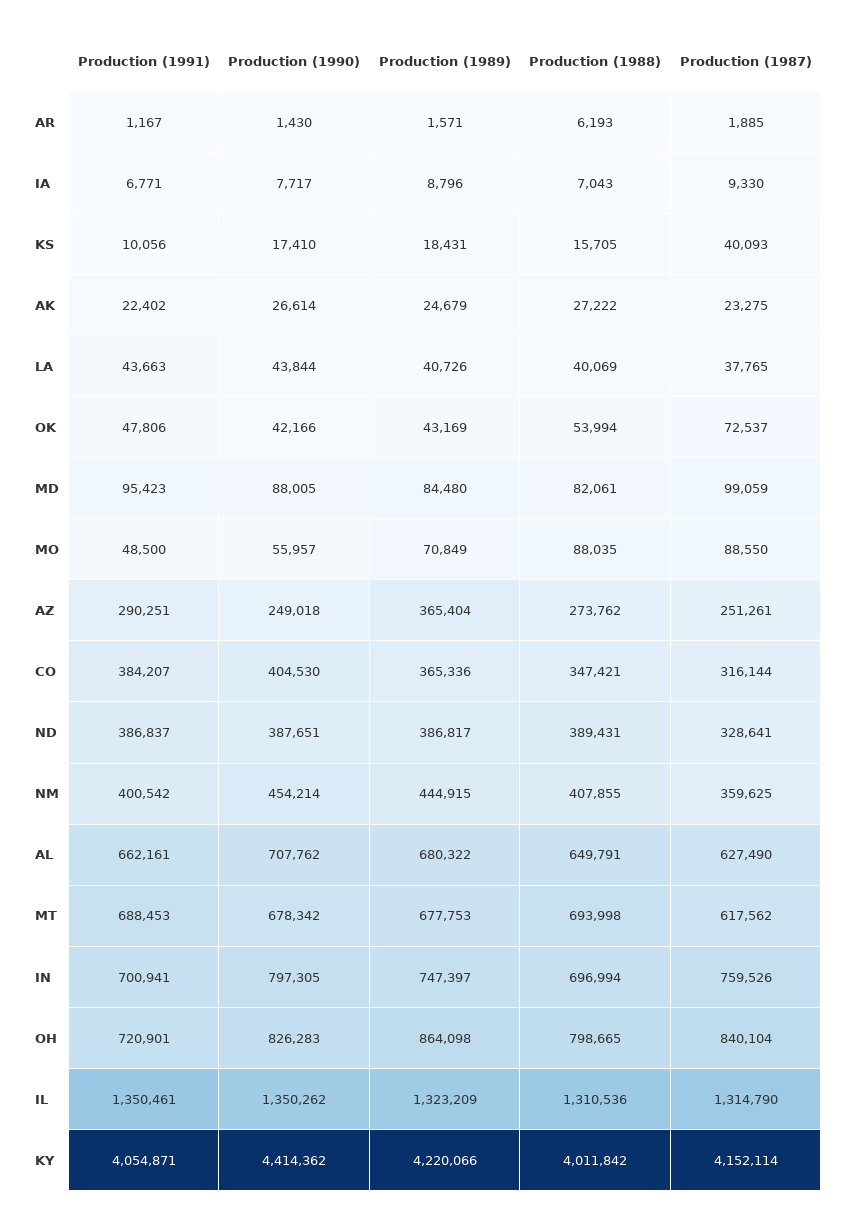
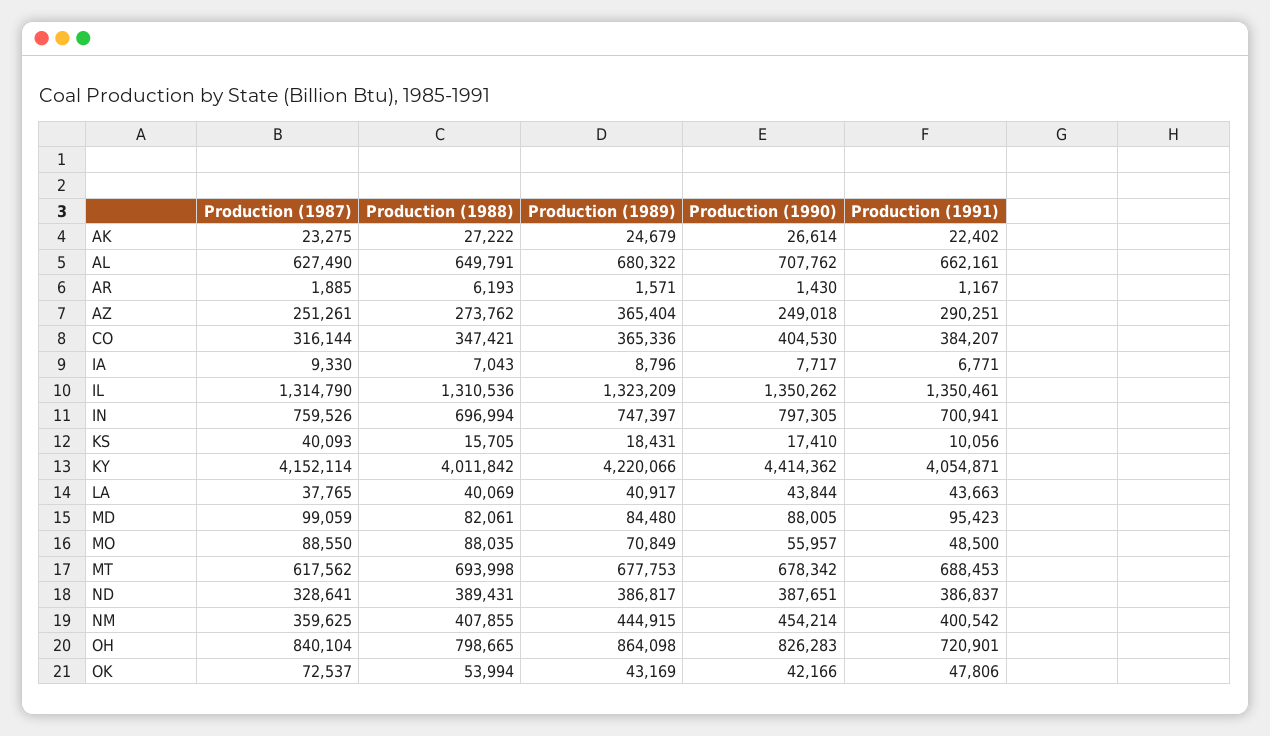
  {
    "Production (1991)": {
      "AR": 1167,
      "IA": 6771,
      "KS": 10056,
      "AK": 22402,
      "LA": 43663,
      "OK": 47806,
      "MD": 95423,
      "MO": 48500,
      "AZ": 290251,
      "CO": 384207,
      "ND": 386837,
      "NM": 400542,
      "AL": 662161,
      "MT": 688453,
      "IN": 700941,
      "OH": 720901,
      "IL": 1350461,
      "KY": 4054871
    },
    "Production (1990)": {
      "AR": 1430,
      "IA": 7717,
      "KS": 17410,
      "AK": 26614,
      "LA": 43844,
      "OK": 42166,
      "MD": 88005,
      "MO": 55957,
      "AZ": 249018,
      "CO": 404530,
      "ND": 387651,
      "NM": 454214,
      "AL": 707762,
      "MT": 678342,
      "IN": 797305,
      "OH": 826283,
      "IL": 1350262,
      "KY": 4414362
    },
    "Production (1989)": {
      "AR": 1571,
      "IA": 8796,
      "KS": 18431,
      "AK": 24679,
-     "LA": 40726,
+     "LA": 40917,
      "OK": 43169,
      "MD": 84480,
      "MO": 70849,
      "AZ": 365404,
      "CO": 365336,
      "ND": 386817,
      "NM": 444915,
      "AL": 680322,
      "MT": 677753,
      "IN": 747397,
      "OH": 864098,
      "IL": 1323209,
      "KY": 4220066
    },
    "Production (1988)": {
      "AR": 6193,
      "IA": 7043,
      "KS": 15705,
      "AK": 27222,
      "LA": 40069,
      "OK": 53994,
      "MD": 82061,
      "MO": 88035,
      "AZ": 273762,
      "CO": 347421,
      "ND": 389431,
      "NM": 407855,
      "AL": 649791,
      "MT": 693998,
      "IN": 696994,
      "OH": 798665,
      "IL": 1310536,
      "KY": 4011842
    },
    "Production (1987)": {
      "AR": 1885,
      "IA": 9330,
      "KS": 40093,
      "AK": 23275,
      "LA": 37765,
      "OK": 72537,
      "MD": 99059,
      "MO": 88550,
      "AZ": 251261,
      "CO": 316144,
      "ND": 328641,
      "NM": 359625,
      "AL": 627490,
      "MT": 617562,
      "IN": 759526,
      "OH": 840104,
      "IL": 1314790,
      "KY": 4152114
    }
  }

